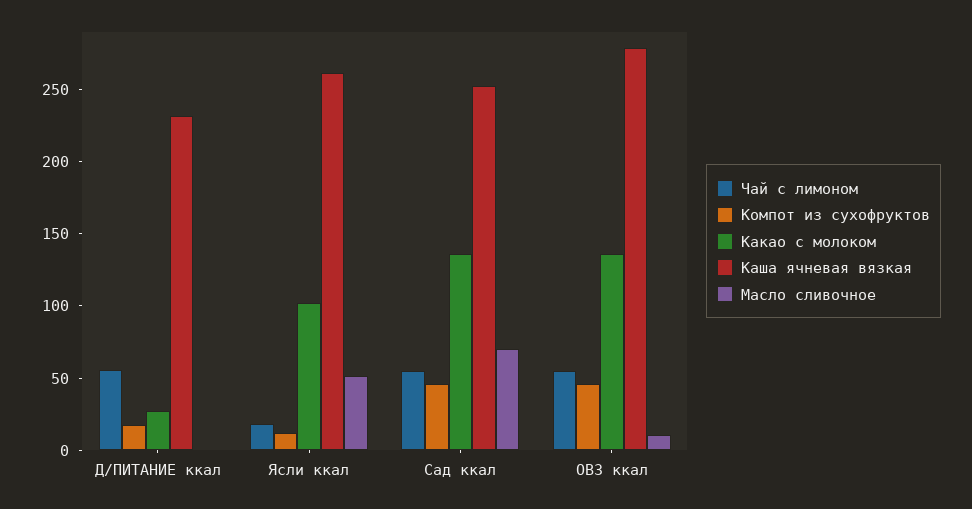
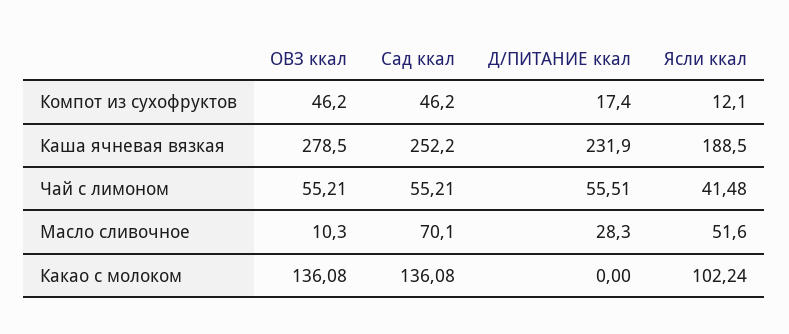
  {
    "Чай с лимоном": {
      "Д/ПИТАНИЕ ккал": 55.51,
-     "Ясли ккал": 20,
+     "Ясли ккал": 41.48,
      "Сад ккал": 55.21,
      "ОВЗ ккал": 55.21
    },
    "Компот из сухофруктов": {
      "Д/ПИТАНИЕ ккал": 17.4,
      "Ясли ккал": 12.1,
      "Сад ккал": 46.2,
      "ОВЗ ккал": 46.2
    },
    "Какао с молоком": {
-     "Д/ПИТАНИЕ ккал": 30,
+     "Д/ПИТАНИЕ ккал": 0,
      "Ясли ккал": 102.24,
      "Сад ккал": 136.08,
      "ОВЗ ккал": 136.08
    },
    "Каша ячневая вязкая": {
      "Д/ПИТАНИЕ ккал": 231.9,
-     "Ясли ккал": 260,
+     "Ясли ккал": 188.5,
      "Сад ккал": 252.2,
      "ОВЗ ккал": 278.5
    },
    "Масло сливочное": {
-     "Д/ПИТАНИЕ ккал": 0,
+     "Д/ПИТАНИЕ ккал": 28.3,
      "Ясли ккал": 51.6,
      "Сад ккал": 70.1,
      "ОВЗ ккал": 10.3
    }
  }

